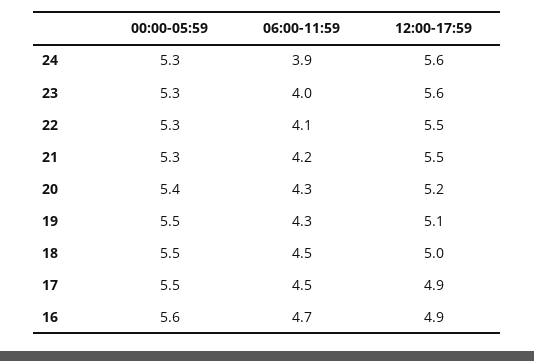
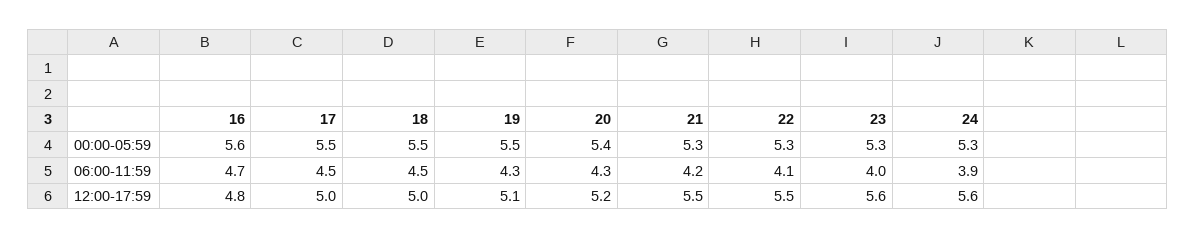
  {
    "00:00-05:59": {
      "24": 5.3,
      "23": 5.3,
      "22": 5.3,
      "21": 5.3,
      "20": 5.4,
      "19": 5.5,
      "18": 5.5,
      "17": 5.5,
      "16": 5.6
    },
    "06:00-11:59": {
      "24": 3.9,
      "23": 4,
      "22": 4.1,
      "21": 4.2,
      "20": 4.3,
      "19": 4.3,
      "18": 4.5,
      "17": 4.5,
      "16": 4.7
    },
    "12:00-17:59": {
      "24": 5.6,
      "23": 5.6,
      "22": 5.5,
      "21": 5.5,
      "20": 5.2,
      "19": 5.1,
      "18": 5,
-     "17": 4.9,
+     "17": 5,
-     "16": 4.9
+     "16": 4.8
    }
  }

